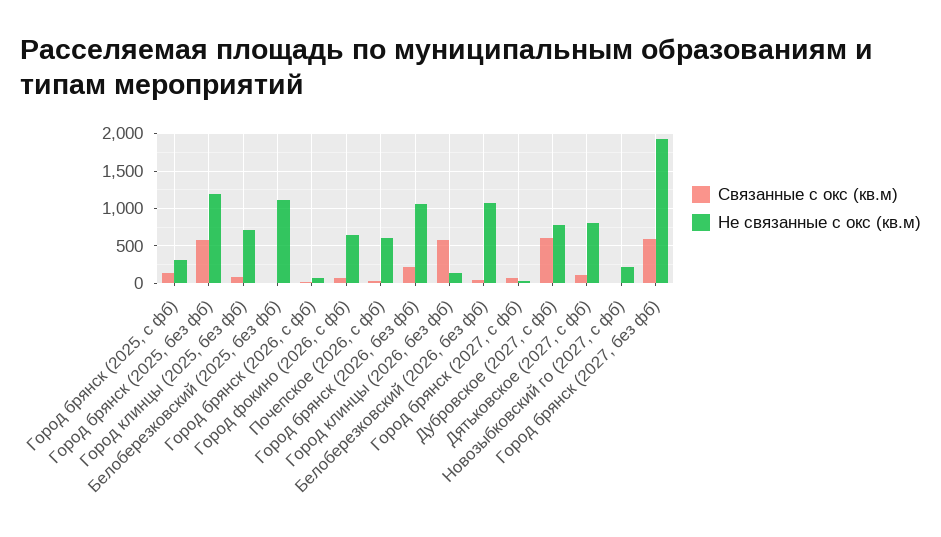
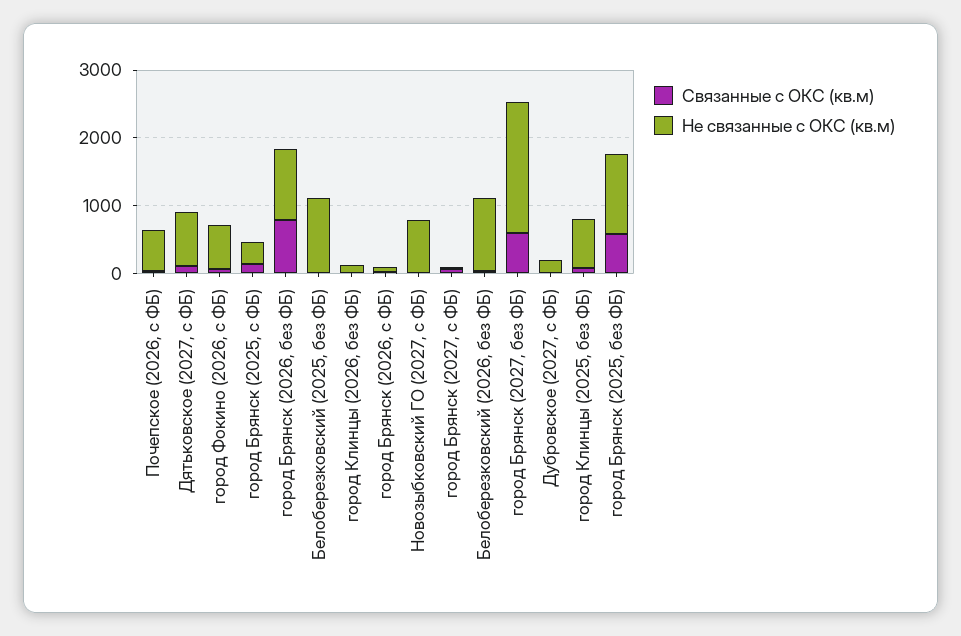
  {
    "Связанные с окс (кв.м)": {
      "Город брянск (2025, с фб)": 100,
      "Город брянск (2025, без фб)": 600,
      "Город клинцы (2025, без фб)": 100,
      "Белоберезковский (2025, без фб)": 0,
      "Город брянск (2026, с фб)": 0,
      "Город фокино (2026, с фб)": 100,
      "Почепское (2026, с фб)": 0,
-     "Город брянск (2026, без фб)": 200,
+     "Город брянск (2026, без фб)": 800,
-     "Город клинцы (2026, без фб)": 600,
+     "Город клинцы (2026, без фб)": 0,
      "Белоберезковский (2026, без фб)": 0,
      "Город брянск (2027, с фб)": 100,
-     "Дубровское (2027, с фб)": 600,
+     "Дубровское (2027, с фб)": 0,
      "Дятьковское (2027, с фб)": 100,
      "Новозыбковский го (2027, с фб)": 0,
      "Город брянск (2027, без фб)": 600
    },
    "Не связанные с окс (кв.м)": {
      "Город брянск (2025, с фб)": 300,
      "Город брянск (2025, без фб)": 1200,
      "Город клинцы (2025, без фб)": 700,
      "Белоберезковский (2025, без фб)": 1100,
      "Город брянск (2026, с фб)": 100,
      "Город фокино (2026, с фб)": 600,
      "Почепское (2026, с фб)": 600,
      "Город брянск (2026, без фб)": 1100,
      "Город клинцы (2026, без фб)": 100,
      "Белоберезковский (2026, без фб)": 1100,
      "Город брянск (2027, с фб)": 0,
-     "Дубровское (2027, с фб)": 800,
+     "Дубровское (2027, с фб)": 200,
      "Дятьковское (2027, с фб)": 800,
-     "Новозыбковский го (2027, с фб)": 200,
+     "Новозыбковский го (2027, с фб)": 800,
      "Город брянск (2027, без фб)": 1900
    }
  }

